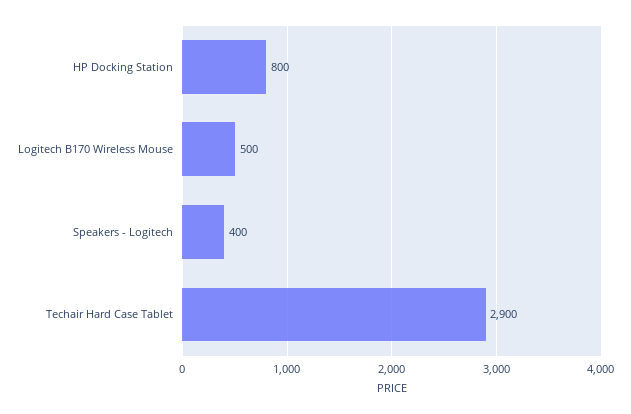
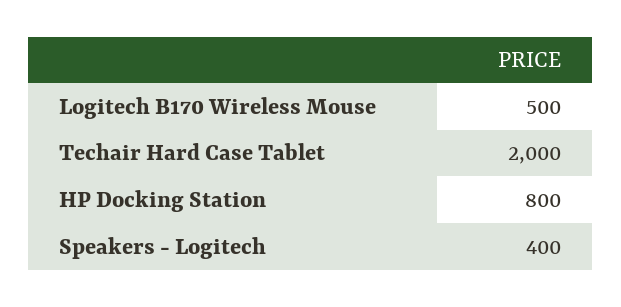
  {
    "HP Docking Station": 800,
    "Logitech B170 Wireless Mouse": 500,
    "Speakers - Logitech": 400,
-   "Techair Hard Case Tablet": 2900
+   "Techair Hard Case Tablet": 2000
  }

